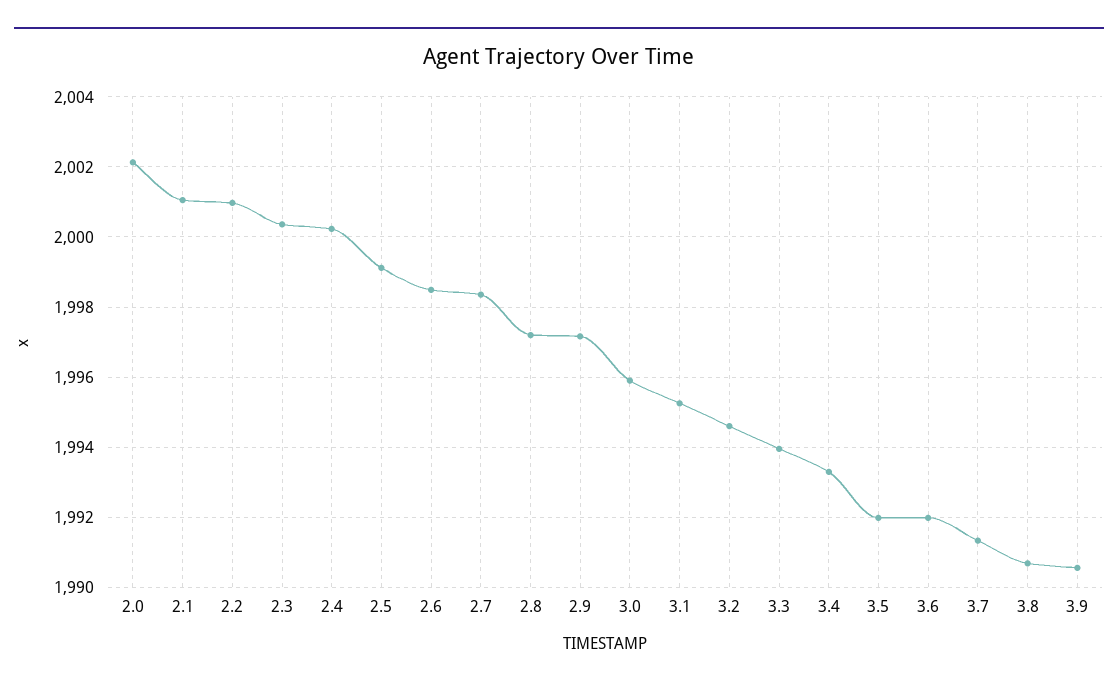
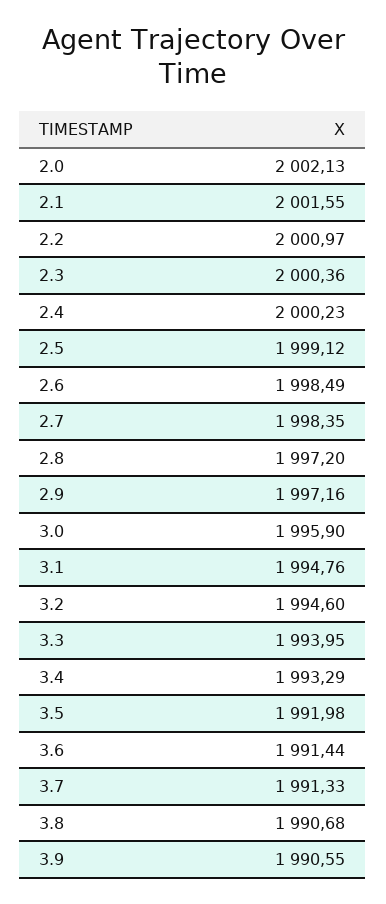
  {
    "2.0": 2002.13,
-   "2.1": 2001,
+   "2.1": 2001.55,
    "2.2": 2000.97,
    "2.3": 2000.36,
    "2.4": 2000.23,
    "2.5": 1999.12,
    "2.6": 1998.49,
    "2.7": 1998.35,
    "2.8": 1997.2,
    "2.9": 1997.16,
    "3.0": 1995.9,
-   "3.1": 1995.2,
+   "3.1": 1994.76,
    "3.2": 1994.6,
    "3.3": 1993.95,
    "3.4": 1993.29,
    "3.5": 1991.98,
-   "3.6": 1992,
+   "3.6": 1991.44,
    "3.7": 1991.33,
    "3.8": 1990.68,
    "3.9": 1990.55
  }

